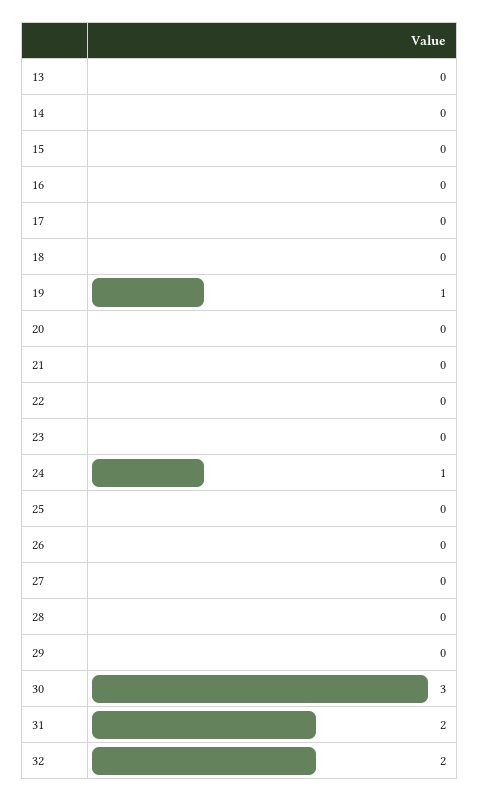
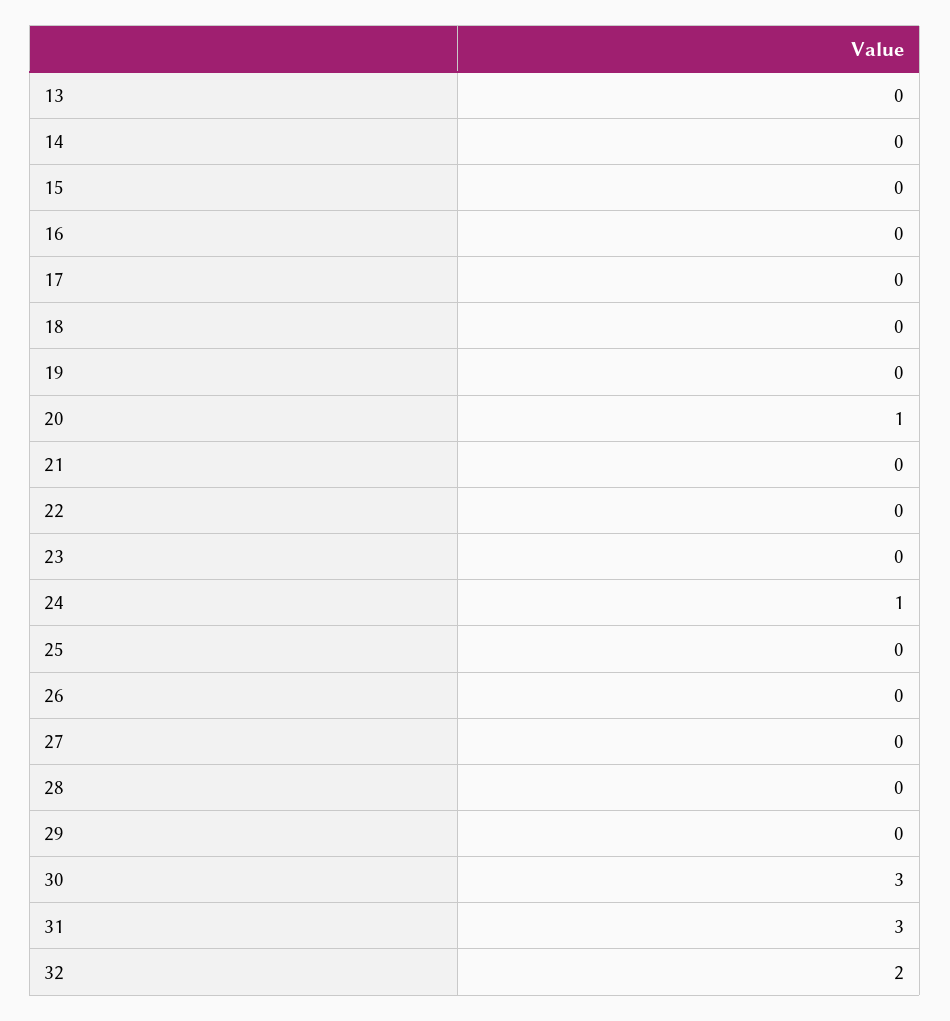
  {
    "13": 0,
    "14": 0,
    "15": 0,
    "16": 0,
    "17": 0,
    "18": 0,
-   "19": 1,
+   "19": 0,
-   "20": 0,
+   "20": 1,
    "21": 0,
    "22": 0,
    "23": 0,
    "24": 1,
    "25": 0,
    "26": 0,
    "27": 0,
    "28": 0,
    "29": 0,
    "30": 3,
-   "31": 2,
+   "31": 3,
    "32": 2
  }

